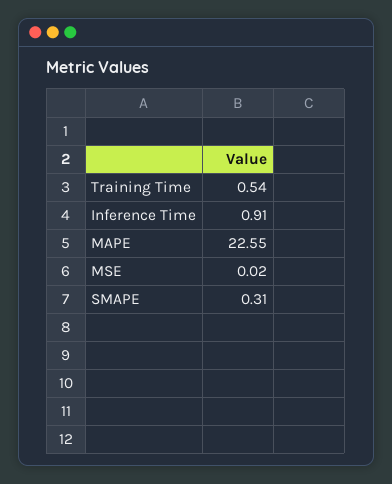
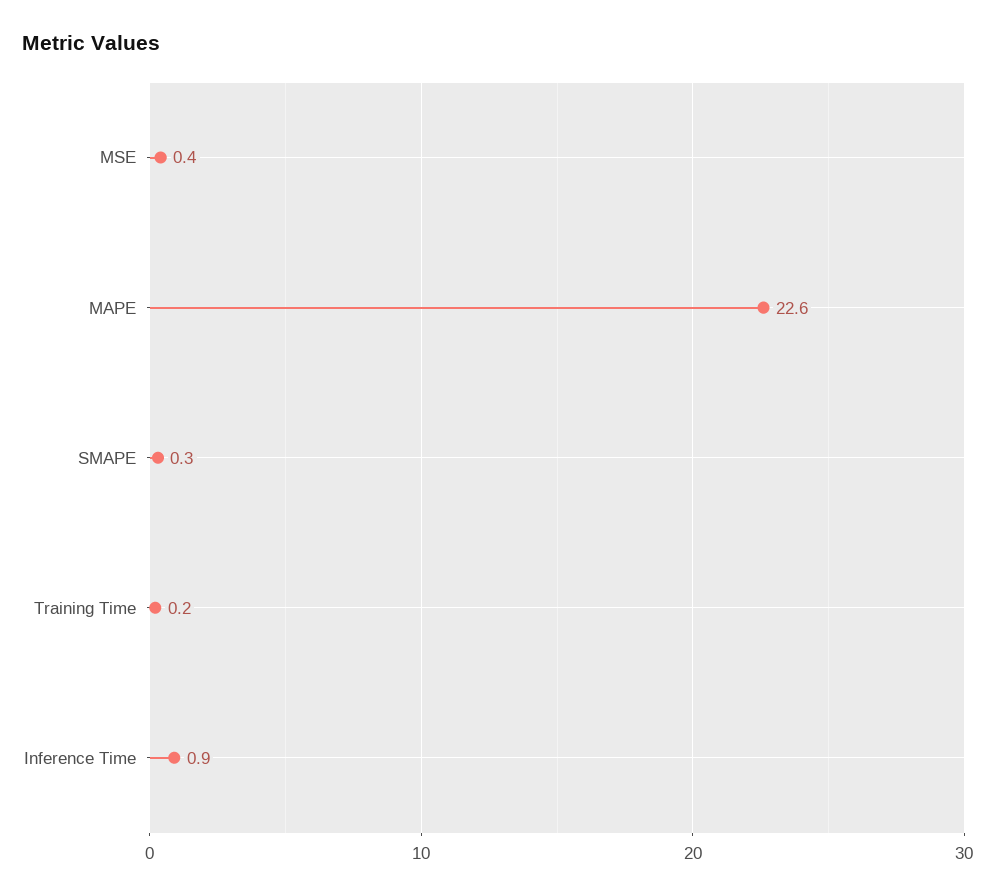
  {
-   "Training Time": 0.54,
+   "Training Time": 0.2,
    "Inference Time": 0.91,
    "MAPE": 22.55,
-   "MSE": 0.02,
+   "MSE": 0.4,
    "SMAPE": 0.31
  }

